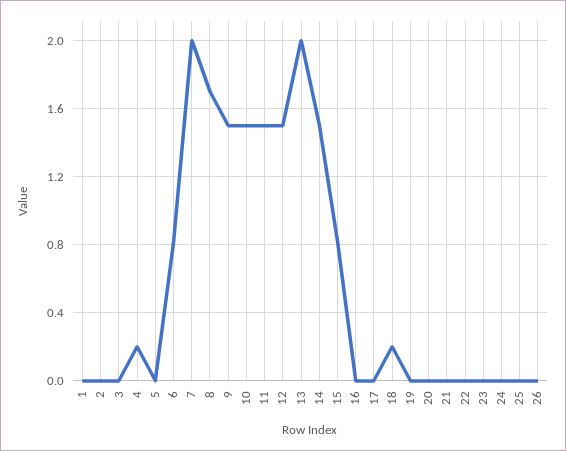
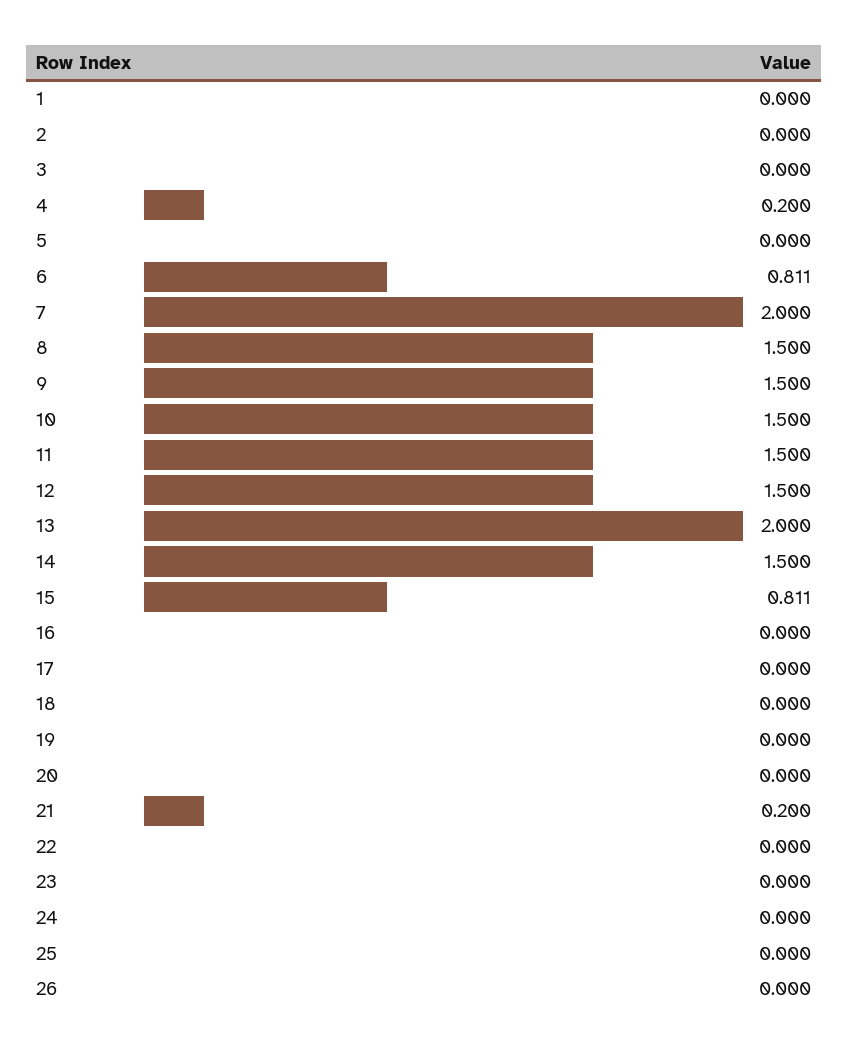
  {
    "1": 0,
    "2": 0,
    "3": 0,
    "4": 0.2,
    "5": 0,
    "6": 0.811,
    "7": 2,
-   "8": 1.7,
+   "8": 1.5,
    "9": 1.5,
    "10": 1.5,
    "11": 1.5,
    "12": 1.5,
    "13": 2,
    "14": 1.5,
    "15": 0.811,
    "16": 0,
    "17": 0,
-   "18": 0.2,
+   "18": 0,
    "19": 0,
    "20": 0,
-   "21": 0,
+   "21": 0.2,
    "22": 0,
    "23": 0,
    "24": 0,
    "25": 0,
    "26": 0
  }

